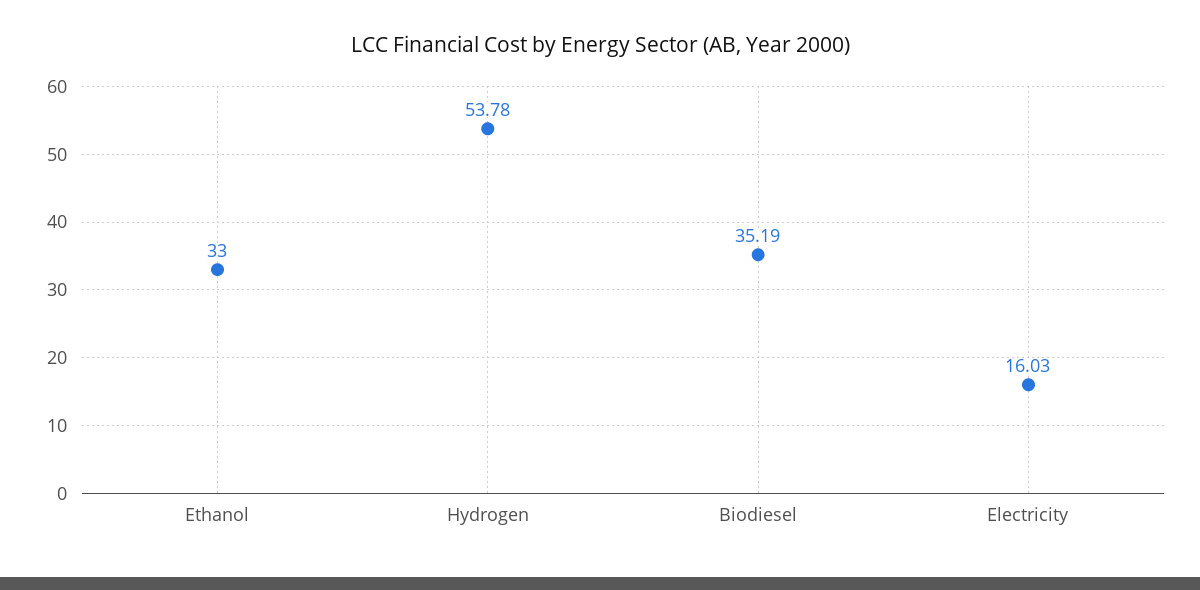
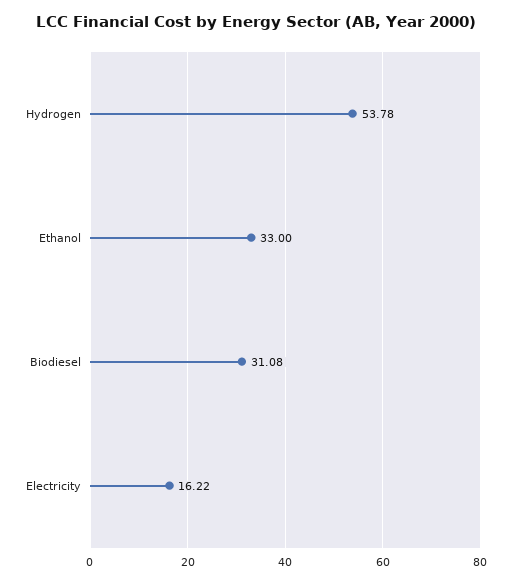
  {
    "Ethanol": 33,
    "Hydrogen": 53.78,
-   "Biodiesel": 35.19,
+   "Biodiesel": 31.08,
-   "Electricity": 16.03
+   "Electricity": 16.22
  }

